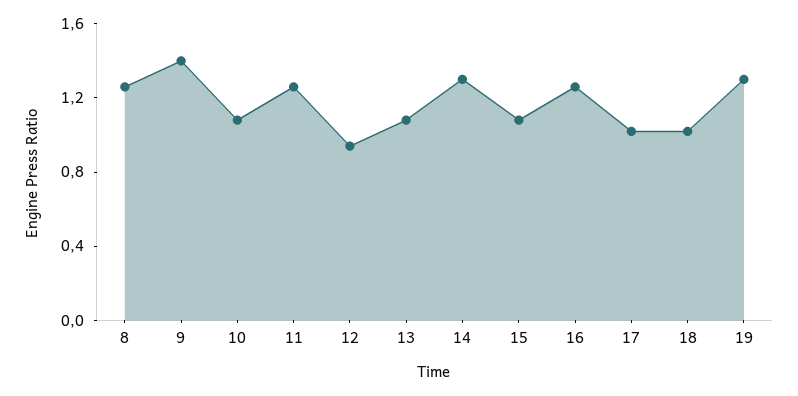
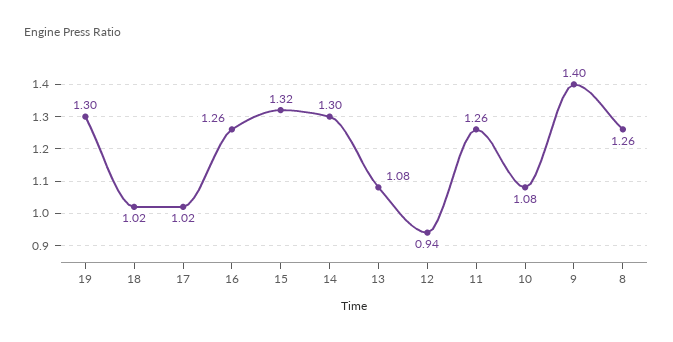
  {
    "8": 1.26,
    "9": 1.4,
    "10": 1.08,
    "11": 1.26,
    "12": 0.94,
    "13": 1.08,
    "14": 1.3,
-   "15": 1.1,
+   "15": 1.32,
    "16": 1.26,
    "17": 1.02,
    "18": 1.02,
    "19": 1.3
  }

